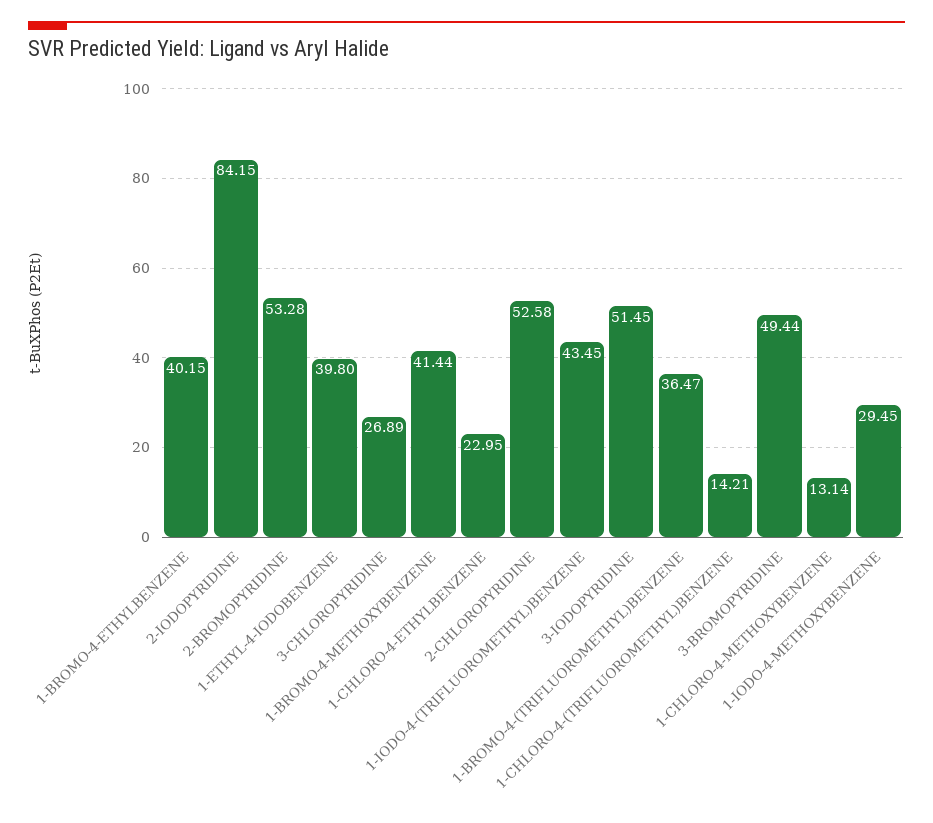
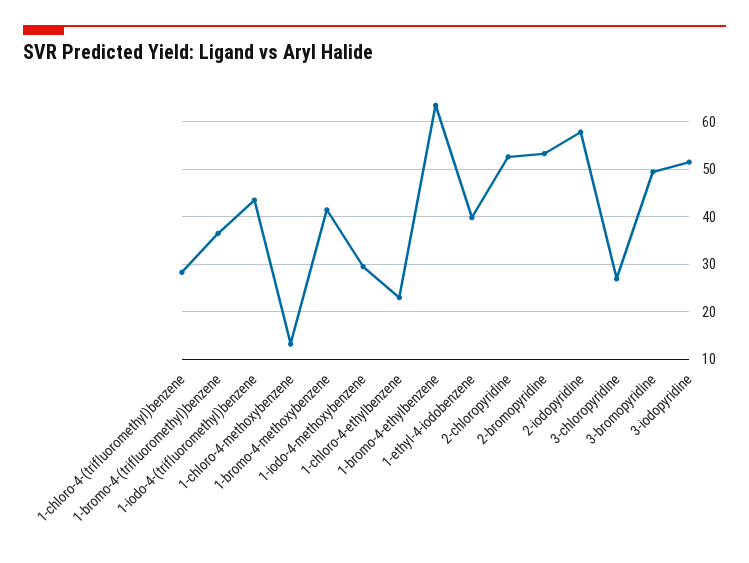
  {
-   "1-BROMO-4-ETHYLBENZENE": 40.15,
+   "1-BROMO-4-ETHYLBENZENE": 64,
-   "2-IODOPYRIDINE": 84.15,
+   "2-IODOPYRIDINE": 58,
    "2-BROMOPYRIDINE": 53.28,
    "1-ETHYL-4-IODOBENZENE": 39.8,
    "3-CHLOROPYRIDINE": 26.89,
    "1-BROMO-4-METHOXYBENZENE": 41.44,
    "1-CHLORO-4-ETHYLBENZENE": 22.95,
    "2-CHLOROPYRIDINE": 52.58,
    "1-IODO-4-(TRIFLUOROMETHYL)BENZENE": 43.45,
    "3-IODOPYRIDINE": 51.45,
    "1-BROMO-4-(TRIFLUOROMETHYL)BENZENE": 36.47,
-   "1-CHLORO-4-(TRIFLUOROMETHYL)BENZENE": 14.21,
+   "1-CHLORO-4-(TRIFLUOROMETHYL)BENZENE": 28,
    "3-BROMOPYRIDINE": 49.44,
    "1-CHLORO-4-METHOXYBENZENE": 13.14,
    "1-IODO-4-METHOXYBENZENE": 29.45
  }

